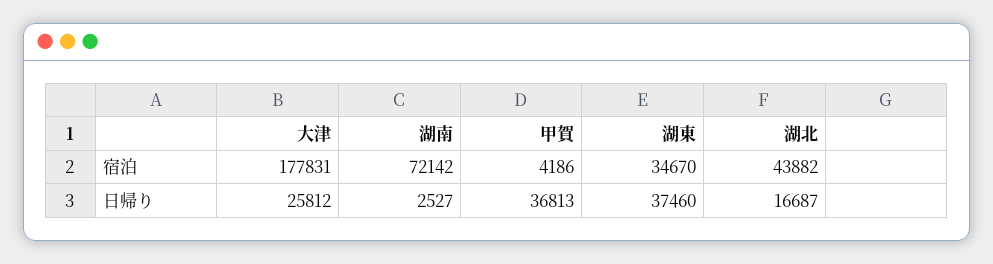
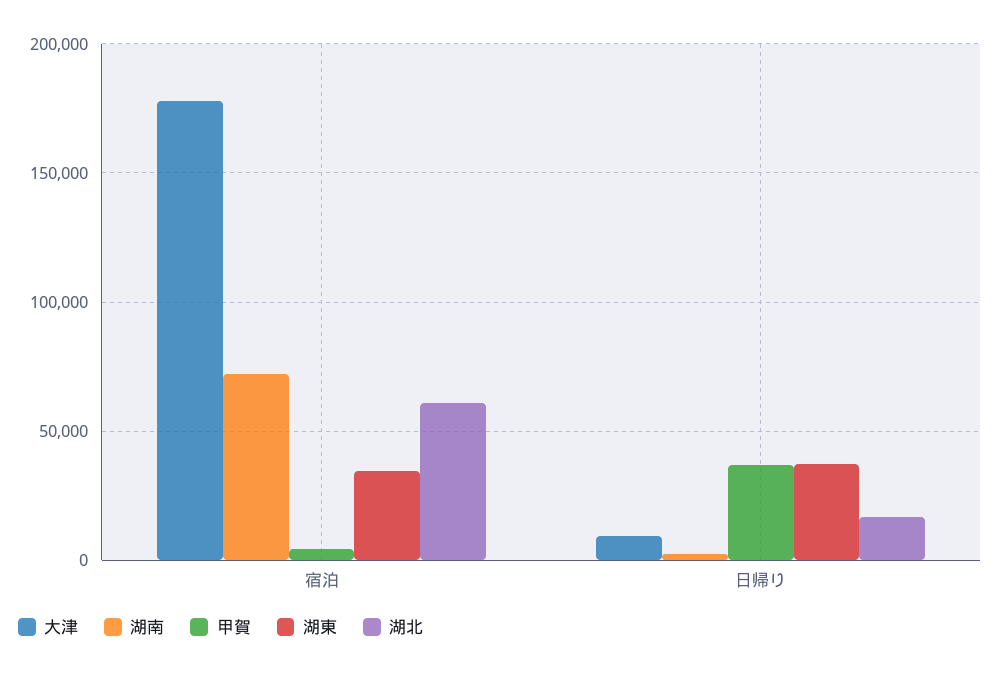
  {
    "大津": {
      "宿泊": 177831,
-     "日帰り": 25812
+     "日帰り": 10000
    },
    "湖南": {
      "宿泊": 72142,
      "日帰り": 2527
    },
    "甲賀": {
      "宿泊": 4186,
      "日帰り": 36813
    },
    "湖東": {
      "宿泊": 34670,
      "日帰り": 37460
    },
    "湖北": {
-     "宿泊": 43882,
+     "宿泊": 60000,
      "日帰り": 16687
    }
  }

